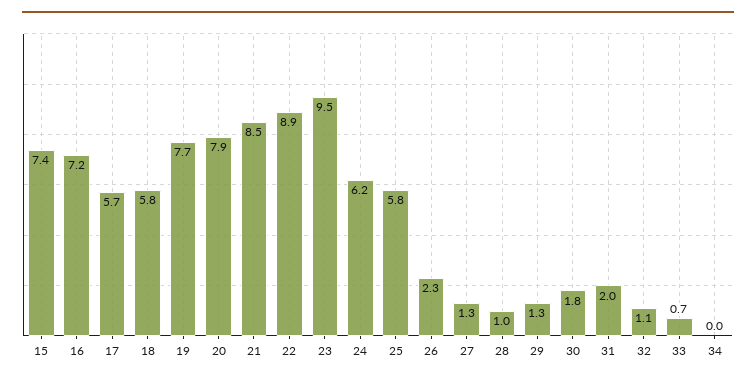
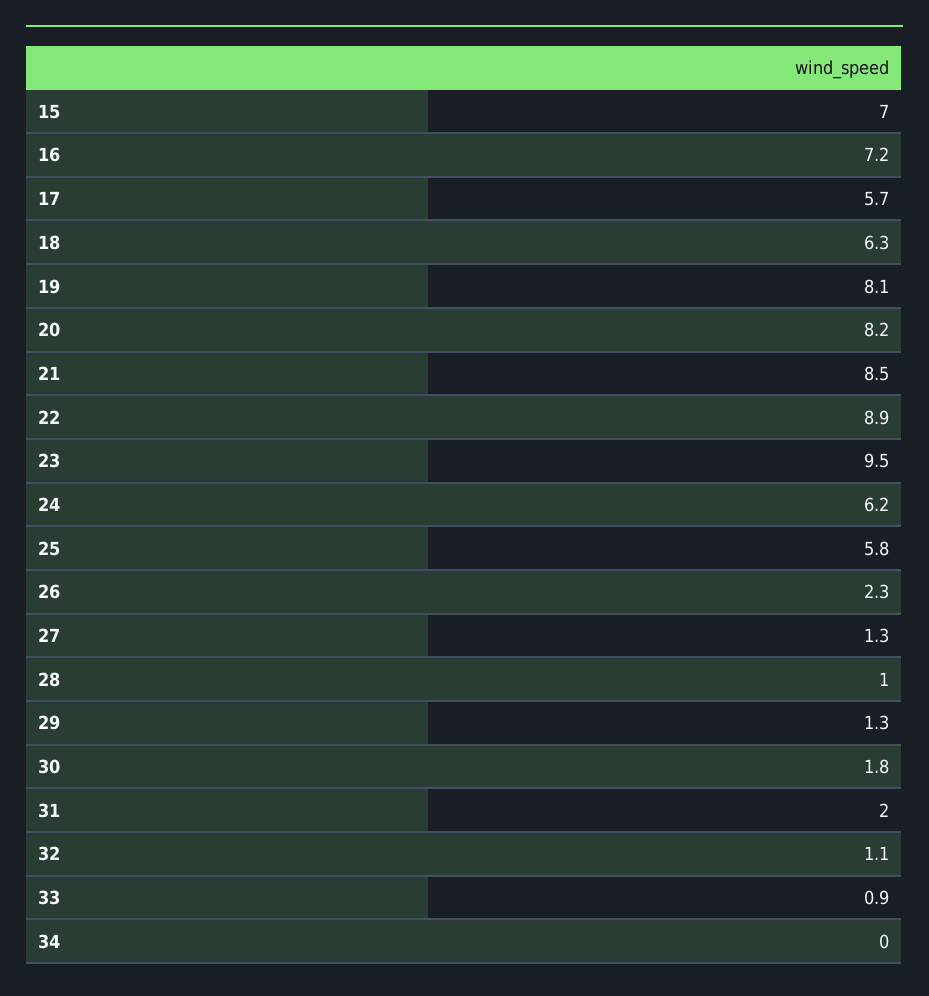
  {
-   "15": 7.4,
+   "15": 7,
    "16": 7.2,
    "17": 5.7,
-   "18": 5.8,
+   "18": 6.3,
-   "19": 7.7,
+   "19": 8.1,
-   "20": 7.9,
+   "20": 8.2,
    "21": 8.5,
    "22": 8.9,
    "23": 9.5,
    "24": 6.2,
    "25": 5.8,
    "26": 2.3,
    "27": 1.3,
    "28": 1,
    "29": 1.3,
    "30": 1.8,
    "31": 2,
    "32": 1.1,
-   "33": 0.7,
+   "33": 0.9,
    "34": 0
  }

